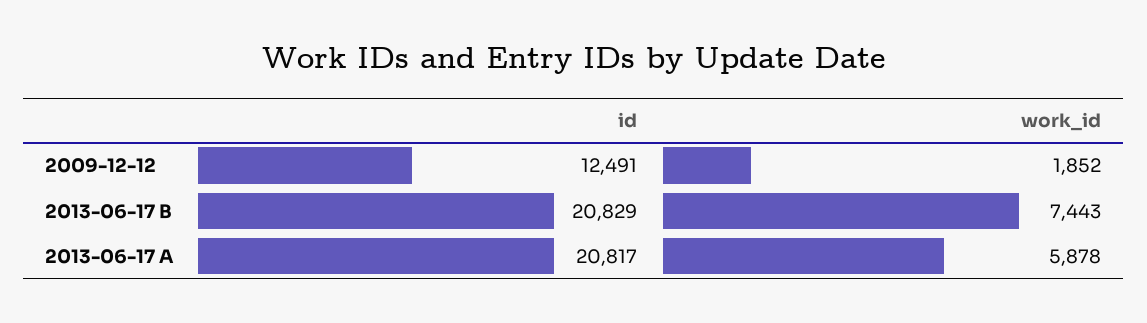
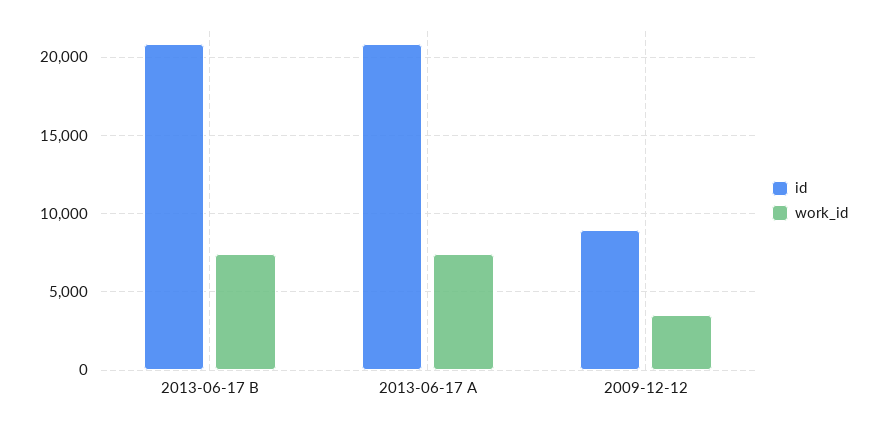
  {
    "id": {
-     "2009-12-12": 12491,
+     "2009-12-12": 9000,
      "2013-06-17 B": 20829,
      "2013-06-17 A": 20817
    },
    "work_id": {
-     "2009-12-12": 1852,
+     "2009-12-12": 3500,
      "2013-06-17 B": 7443,
-     "2013-06-17 A": 5878
+     "2013-06-17 A": 7500
    }
  }

